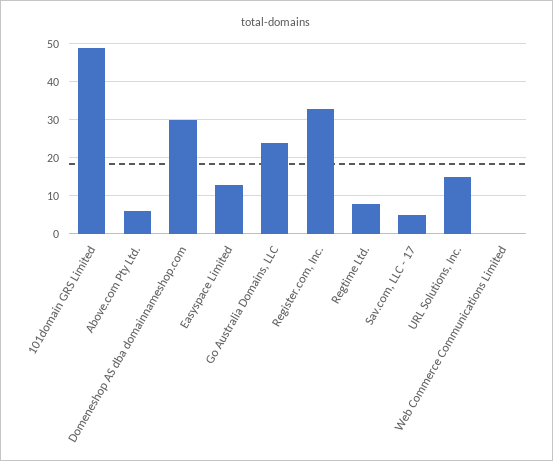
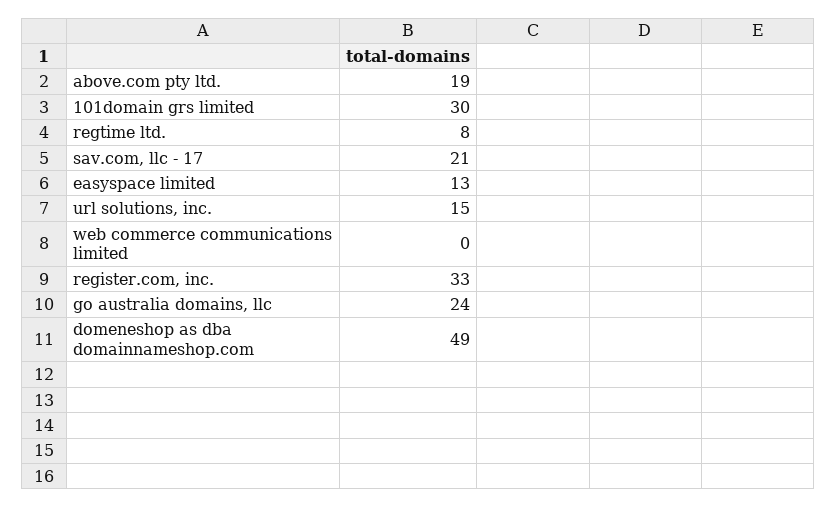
  {
-   "101domain GRS Limited": 50,
+   "101domain GRS Limited": 30,
-   "Above.com Pty Ltd.": 5,
+   "Above.com Pty Ltd.": 19,
-   "Domeneshop AS dba domainnameshop.com": 30,
+   "Domeneshop AS dba domainnameshop.com": 49,
    "Easyspace Limited": 13,
    "Go Australia Domains, LLC": 24,
    "Register.com, Inc.": 33,
    "Regtime Ltd.": 8,
-   "Sav.com, LLC - 17": 5,
+   "Sav.com, LLC - 17": 21,
    "URL Solutions, Inc.": 15,
    "Web Commerce Communications Limited": 0
  }

